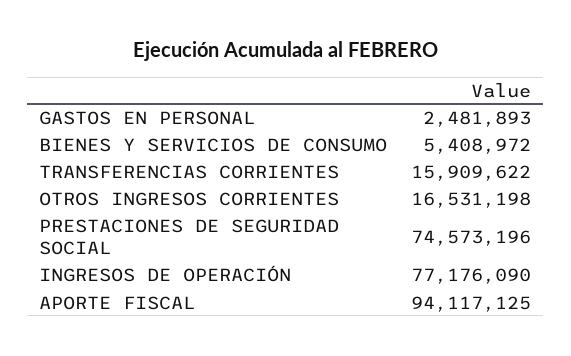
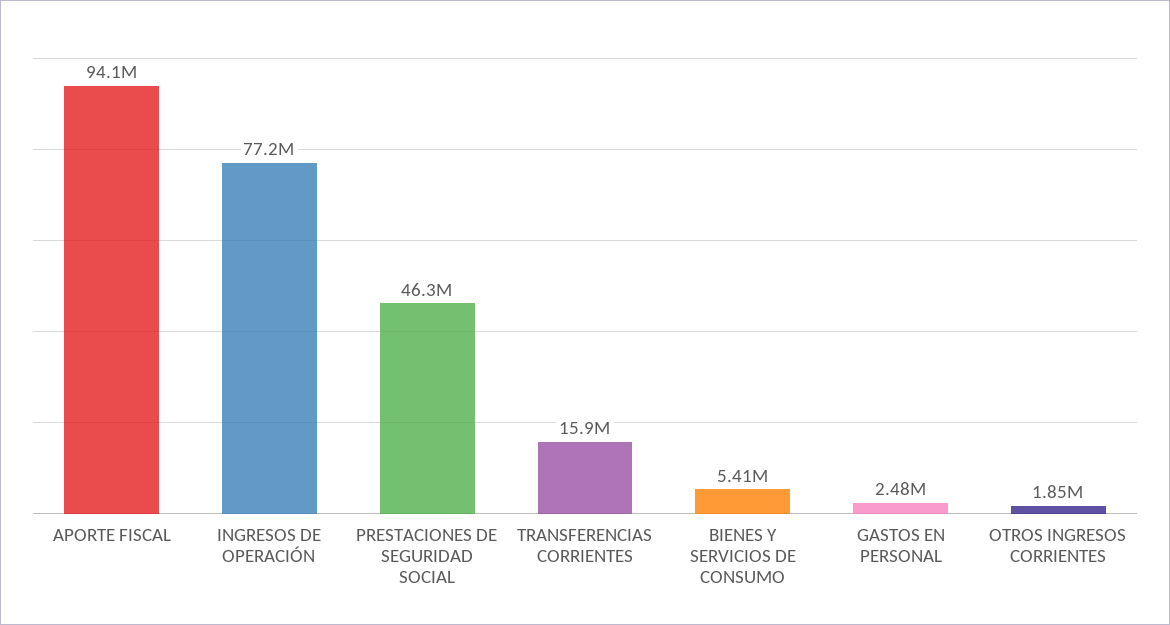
  {
    "GASTOS EN PERSONAL": 2481893,
    "BIENES Y SERVICIOS DE CONSUMO": 5408972,
    "TRANSFERENCIAS CORRIENTES": 15909622,
-   "OTROS INGRESOS CORRIENTES": 16531198,
+   "OTROS INGRESOS CORRIENTES": 1850000,
-   "PRESTACIONES DE SEGURIDAD SOCIAL": 74573196,
+   "PRESTACIONES DE SEGURIDAD SOCIAL": 46300000,
    "INGRESOS DE OPERACIÓN": 77176090,
    "APORTE FISCAL": 94117125
  }

